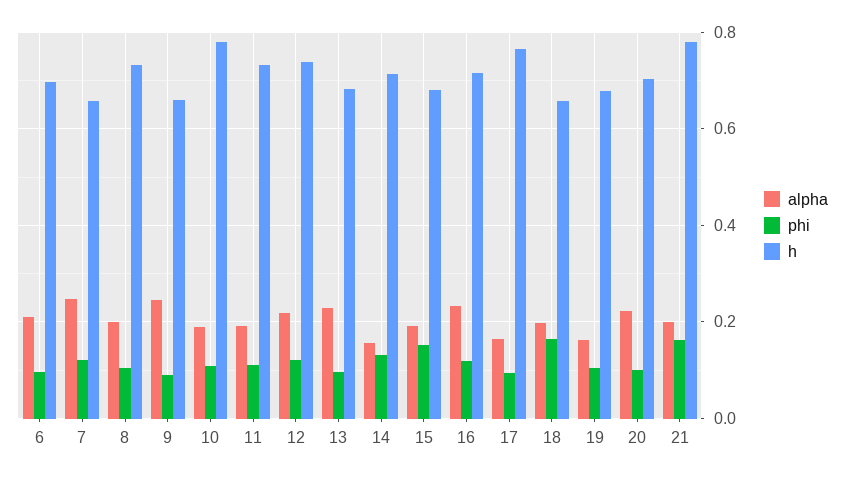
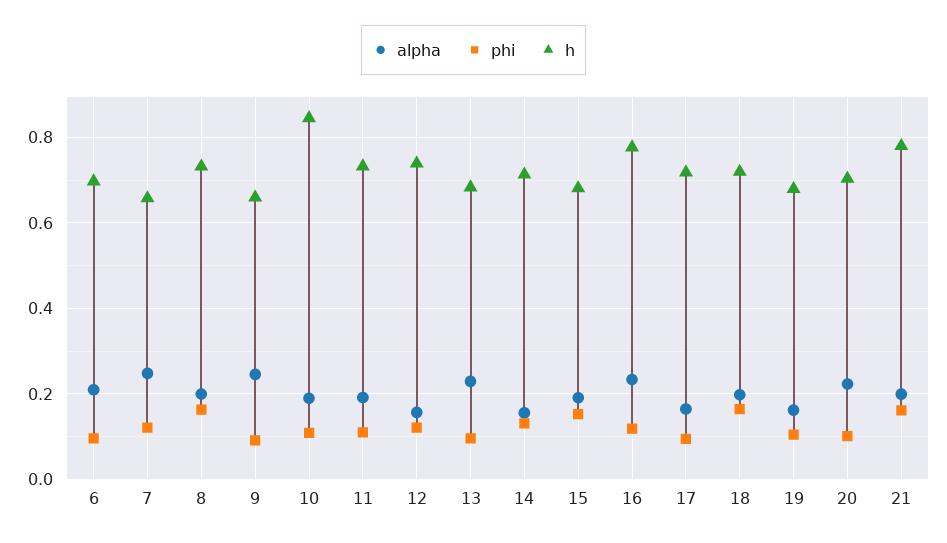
  {
    "alpha": {
      "6": 0.2,
      "7": 0.24,
      "8": 0.2,
      "9": 0.24,
      "10": 0.18,
      "11": 0.2,
-     "12": 0.22,
+     "12": 0.16,
      "13": 0.22,
      "14": 0.16,
      "15": 0.2,
      "16": 0.24,
      "17": 0.16,
      "18": 0.2,
      "19": 0.16,
      "20": 0.22,
      "21": 0.2
    },
    "phi": {
      "6": 0.1,
      "7": 0.12,
-     "8": 0.1,
+     "8": 0.16,
      "9": 0.1,
      "10": 0.1,
      "11": 0.12,
      "12": 0.12,
      "13": 0.1,
      "14": 0.14,
      "15": 0.16,
      "16": 0.12,
      "17": 0.1,
      "18": 0.16,
      "19": 0.1,
      "20": 0.1,
      "21": 0.16
    },
    "h": {
      "6": 0.7,
      "7": 0.66,
      "8": 0.74,
      "9": 0.66,
-     "10": 0.78,
+     "10": 0.84,
      "11": 0.74,
      "12": 0.74,
      "13": 0.68,
      "14": 0.72,
      "15": 0.68,
-     "16": 0.72,
+     "16": 0.78,
-     "17": 0.76,
+     "17": 0.72,
-     "18": 0.66,
+     "18": 0.72,
      "19": 0.68,
      "20": 0.7,
      "21": 0.78
    }
  }

